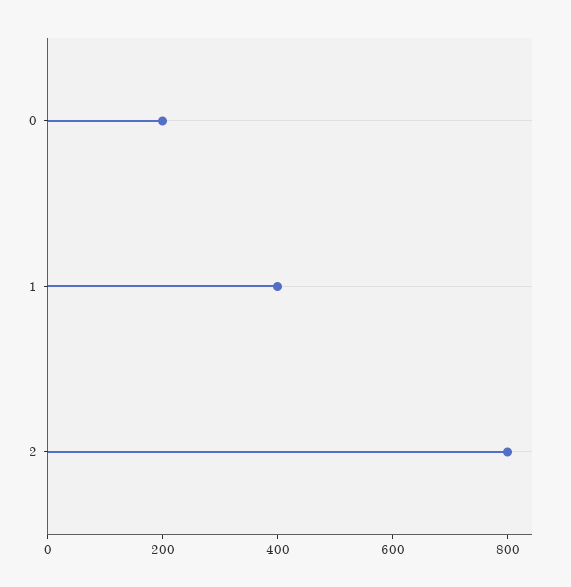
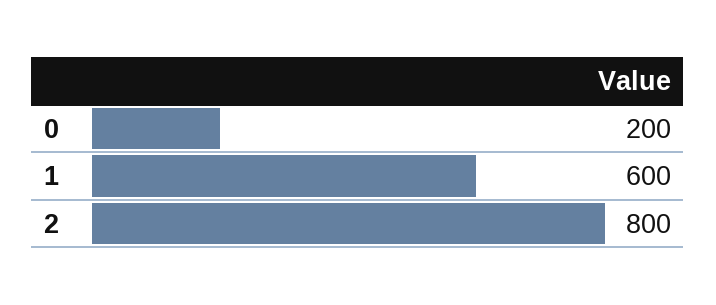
  {
    "0": 200,
-   "1": 400,
+   "1": 600,
    "2": 800
  }

